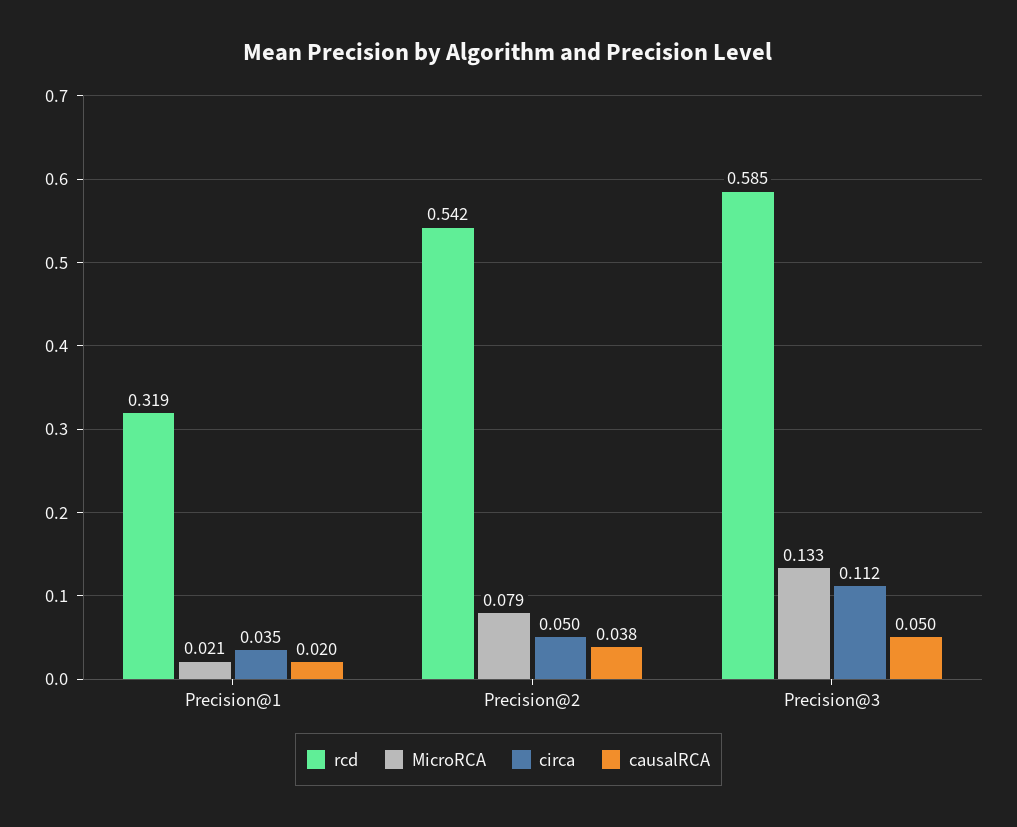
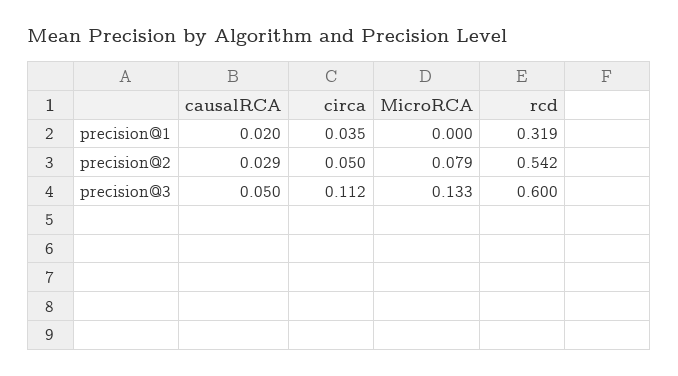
  {
    "rcd": {
      "Precision@1": 0.319,
      "Precision@2": 0.542,
-     "Precision@3": 0.585
+     "Precision@3": 0.6
    },
    "MicroRCA": {
-     "Precision@1": 0.021,
+     "Precision@1": 0,
      "Precision@2": 0.079,
      "Precision@3": 0.133
    },
    "circa": {
      "Precision@1": 0.035,
      "Precision@2": 0.05,
      "Precision@3": 0.112
    },
    "causalRCA": {
      "Precision@1": 0.02,
-     "Precision@2": 0.038,
+     "Precision@2": 0.029,
      "Precision@3": 0.05
    }
  }

